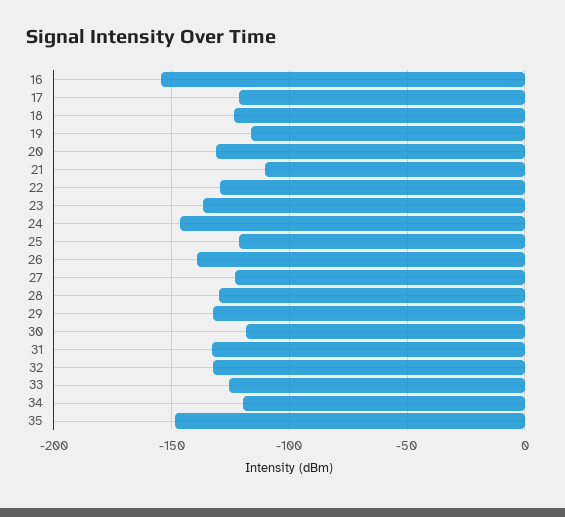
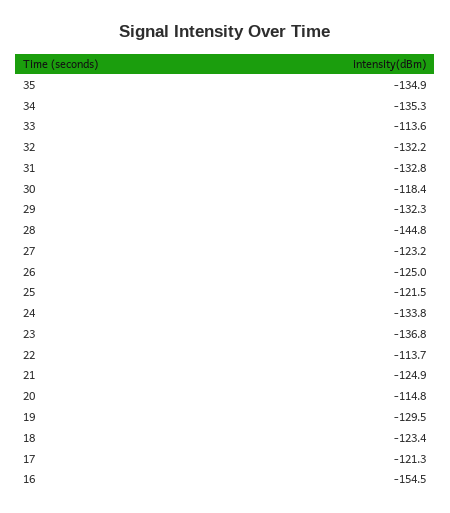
  {
    "16": -154.5,
    "17": -121.3,
    "18": -123.4,
-   "19": -115,
+   "19": -129.5,
-   "20": -130,
+   "20": -114.8,
-   "21": -110,
+   "21": -124.9,
-   "22": -130,
+   "22": -113.7,
    "23": -136.8,
-   "24": -145,
+   "24": -133.8,
    "25": -121.5,
-   "26": -140,
+   "26": -125,
    "27": -123.2,
-   "28": -130,
+   "28": -144.8,
    "29": -132.3,
    "30": -118.4,
    "31": -132.8,
    "32": -132.2,
-   "33": -125,
+   "33": -113.6,
-   "34": -120,
+   "34": -135.3,
-   "35": -150
+   "35": -134.9
  }

